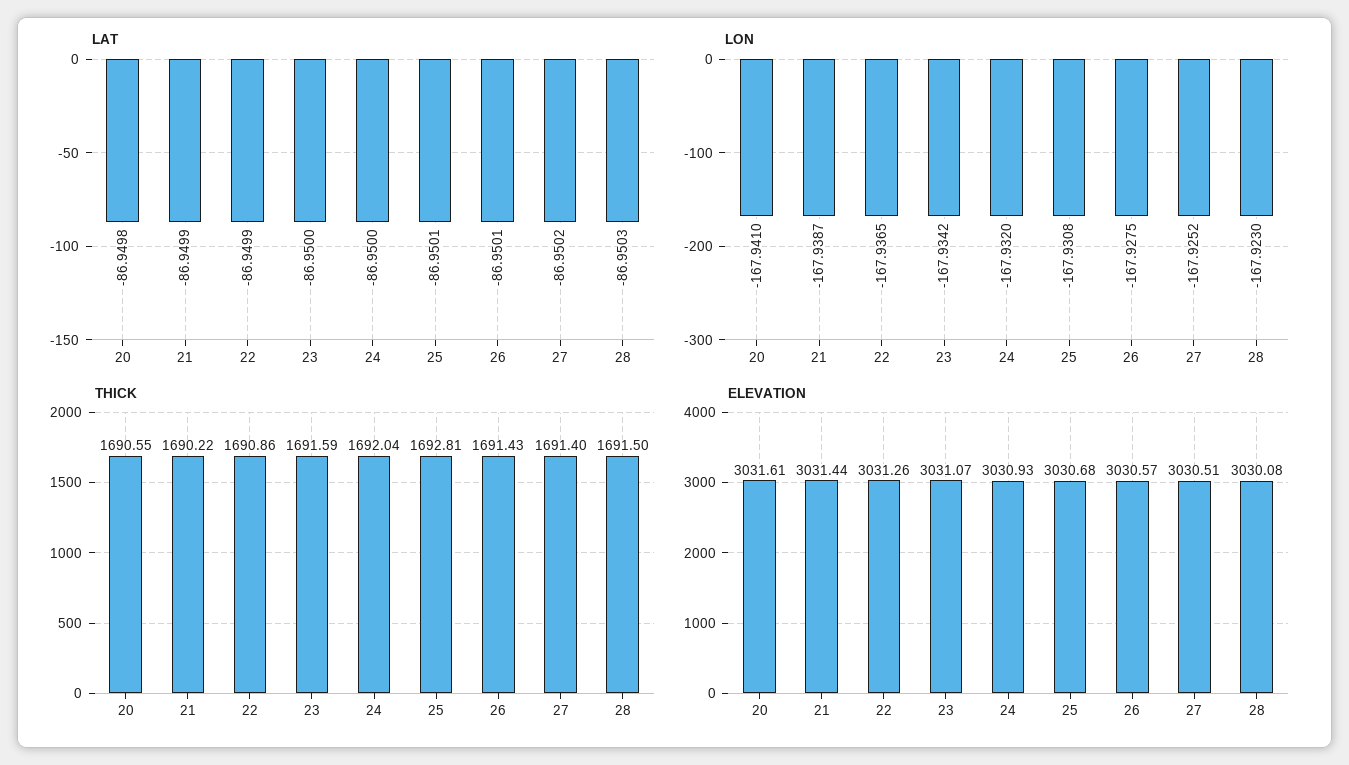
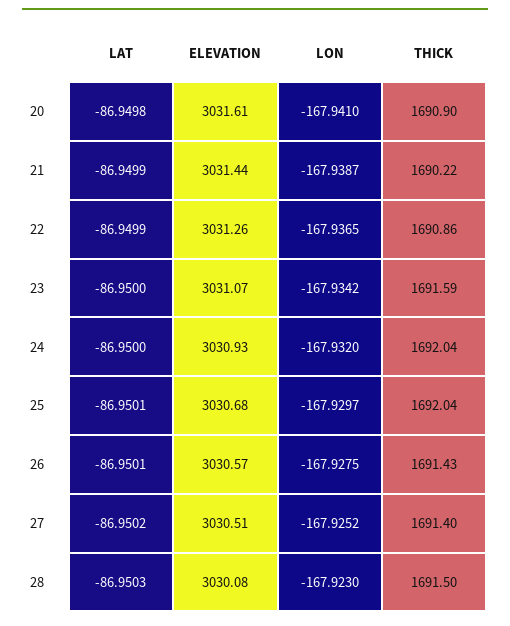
  {
    "LAT": {
      "20": -86.9498,
      "21": -86.9499,
      "22": -86.9499,
      "23": -86.95,
      "24": -86.95,
      "25": -86.9501,
      "26": -86.9501,
      "27": -86.9502,
      "28": -86.9503
    },
    "LON": {
      "20": -167.941,
      "21": -167.9387,
      "22": -167.9365,
      "23": -167.9342,
      "24": -167.932,
-     "25": -167.9308,
+     "25": -167.9297,
      "26": -167.9275,
      "27": -167.9252,
      "28": -167.923
    },
    "THICK": {
-     "20": 1690.55,
+     "20": 1690.9,
      "21": 1690.22,
      "22": 1690.86,
      "23": 1691.59,
      "24": 1692.04,
-     "25": 1692.81,
+     "25": 1692.04,
      "26": 1691.43,
      "27": 1691.4,
      "28": 1691.5
    },
    "ELEVATION": {
      "20": 3031.61,
      "21": 3031.44,
      "22": 3031.26,
      "23": 3031.07,
      "24": 3030.93,
      "25": 3030.68,
      "26": 3030.57,
      "27": 3030.51,
      "28": 3030.08
    }
  }

